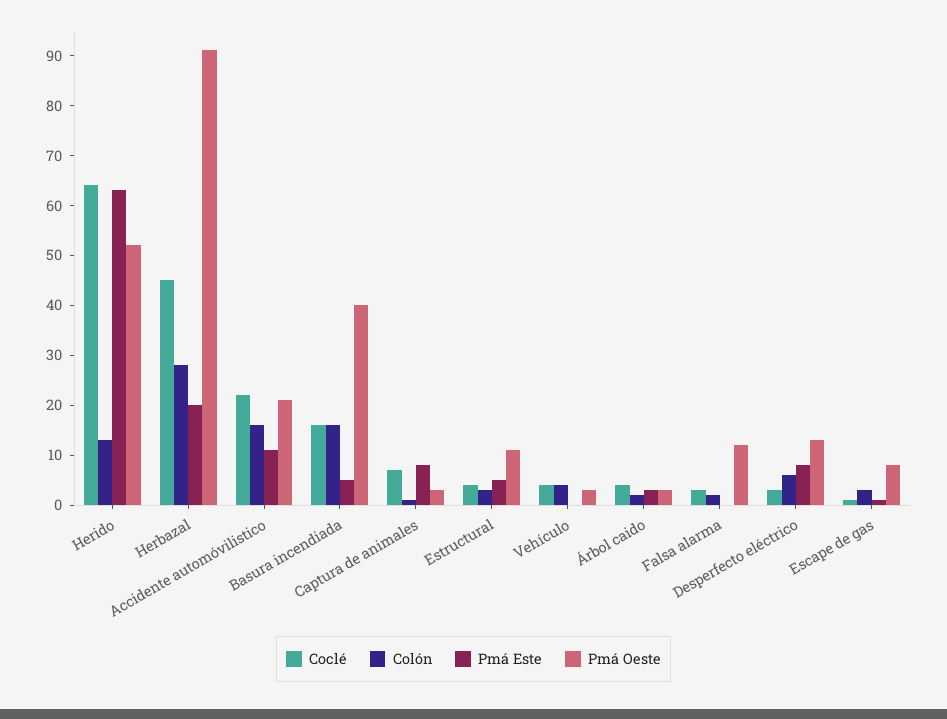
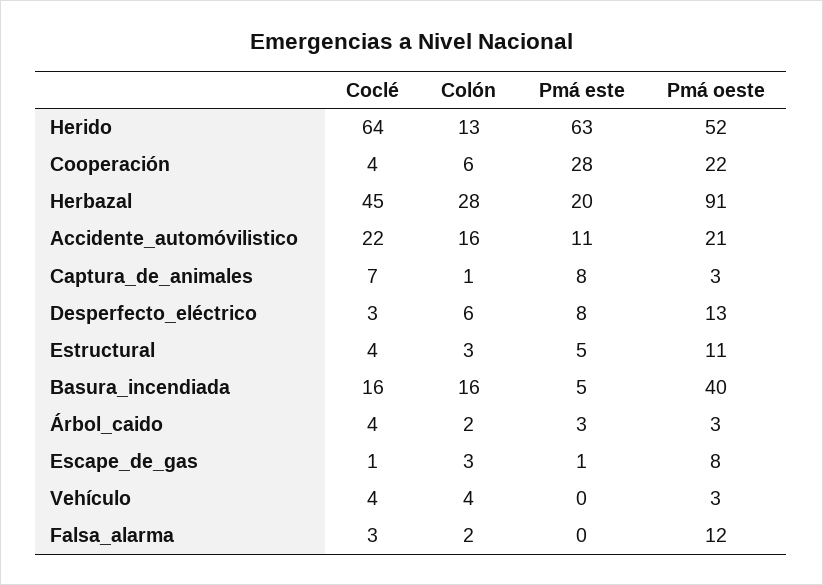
  {
    "Coclé": {
      "Herido": 64,
      "Herbazal": 45,
      "Accidente automóvilistico": 22,
      "Basura incendiada": 16,
      "Captura de animales": 7,
      "Estructural": 4,
      "Vehículo": 4,
      "Árbol caido": 4,
      "Falsa alarma": 3,
      "Desperfecto eléctrico": 3,
-     "Escape de gas": 1
+     "Escape de gas": 1,
+     "Cooperación": 4
    },
    "Colón": {
      "Herido": 13,
      "Herbazal": 28,
      "Accidente automóvilistico": 16,
      "Basura incendiada": 16,
      "Captura de animales": 1,
      "Estructural": 3,
      "Vehículo": 4,
      "Árbol caido": 2,
      "Falsa alarma": 2,
      "Desperfecto eléctrico": 6,
-     "Escape de gas": 3
+     "Escape de gas": 3,
+     "Cooperación": 6
    },
    "Pmá Este": {
      "Herido": 63,
      "Herbazal": 20,
      "Accidente automóvilistico": 11,
      "Basura incendiada": 5,
      "Captura de animales": 8,
      "Estructural": 5,
      "Vehículo": 0,
      "Árbol caido": 3,
      "Falsa alarma": 0,
      "Desperfecto eléctrico": 8,
-     "Escape de gas": 1
+     "Escape de gas": 1,
+     "Cooperación": 28
    },
    "Pmá Oeste": {
      "Herido": 52,
      "Herbazal": 91,
      "Accidente automóvilistico": 21,
      "Basura incendiada": 40,
      "Captura de animales": 3,
      "Estructural": 11,
      "Vehículo": 3,
      "Árbol caido": 3,
      "Falsa alarma": 12,
      "Desperfecto eléctrico": 13,
-     "Escape de gas": 8
+     "Escape de gas": 8,
+     "Cooperación": 22
    }
  }

